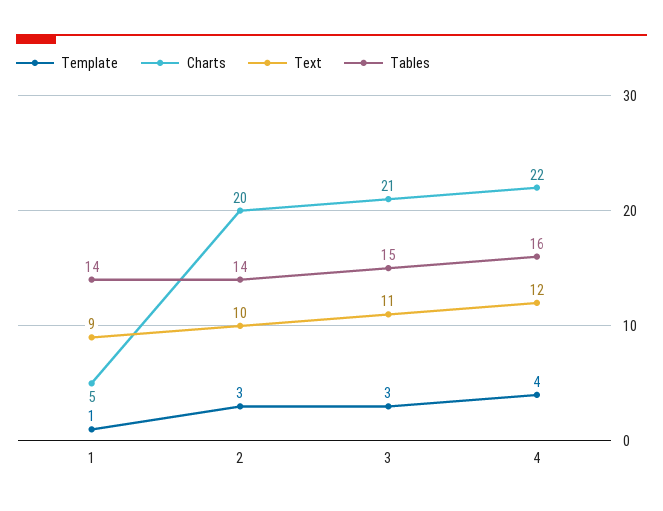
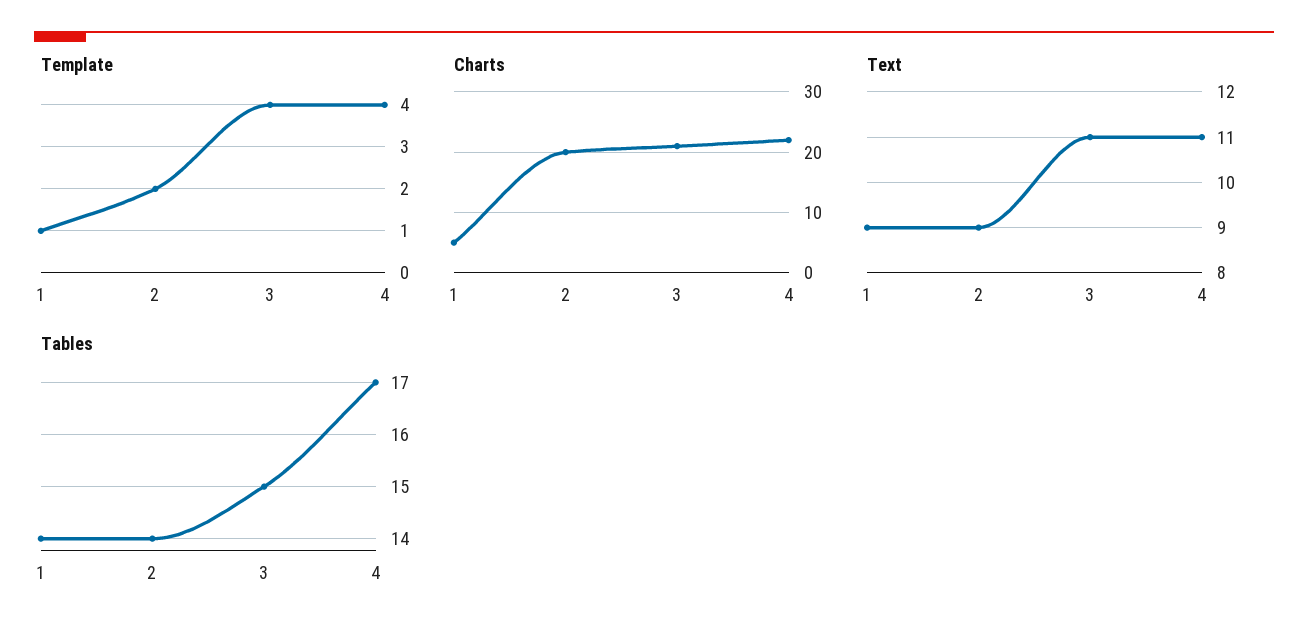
  {
    "Template": {
      "1": 1,
-     "2": 3,
+     "2": 2,
-     "3": 3,
+     "3": 4,
      "4": 4
    },
    "Charts": {
      "1": 5,
      "2": 20,
      "3": 21,
      "4": 22
    },
    "Text": {
      "1": 9,
-     "2": 10,
+     "2": 9,
      "3": 11,
-     "4": 12
+     "4": 11
    },
    "Tables": {
      "1": 14,
      "2": 14,
      "3": 15,
-     "4": 16
+     "4": 17
    }
  }

